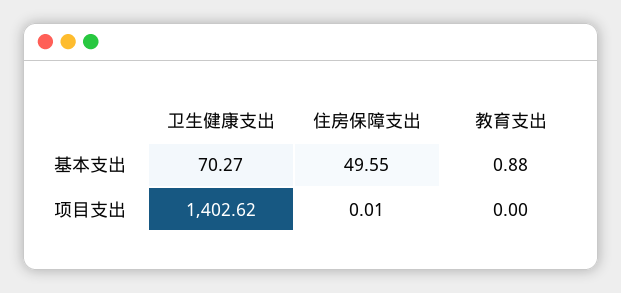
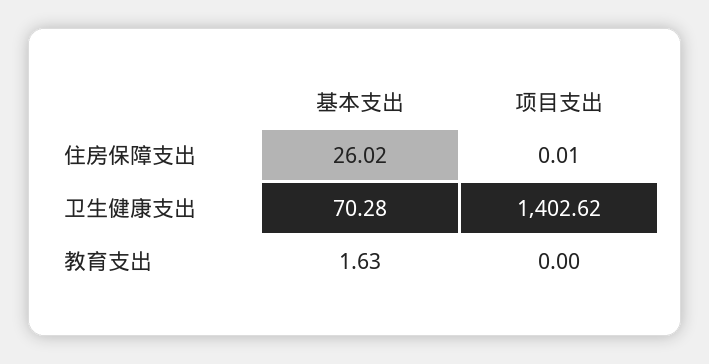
  {
    "卫生健康支出": {
-     "基本支出": 70.27,
+     "基本支出": 70.28,
      "项目支出": 1402.62
    },
    "住房保障支出": {
-     "基本支出": 49.55,
+     "基本支出": 26.02,
      "项目支出": 0.01
    },
    "教育支出": {
-     "基本支出": 0.88,
+     "基本支出": 1.63,
      "项目支出": 0
    }
  }

